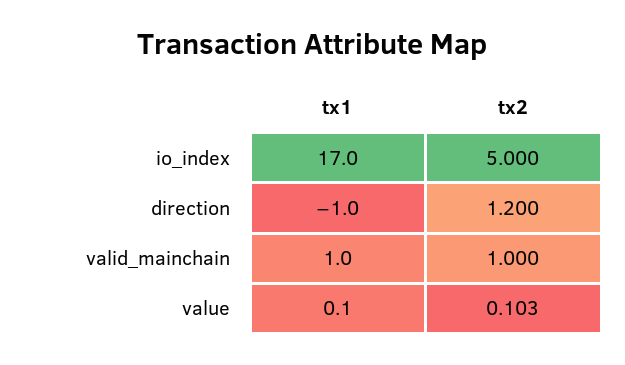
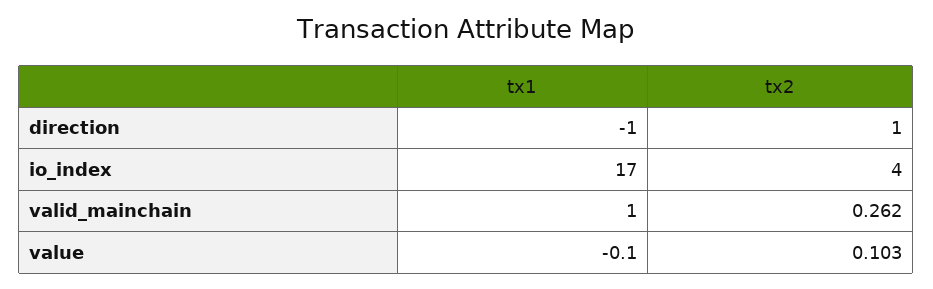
  {
    "tx1": {
      "io_index": 17,
      "direction": -1,
      "valid_mainchain": 1,
-     "value": 0.1
+     "value": -0.1
    },
    "tx2": {
-     "io_index": 5,
+     "io_index": 4,
-     "direction": 1.2,
+     "direction": 1,
-     "valid_mainchain": 1,
+     "valid_mainchain": 0.262,
      "value": 0.103
    }
  }

